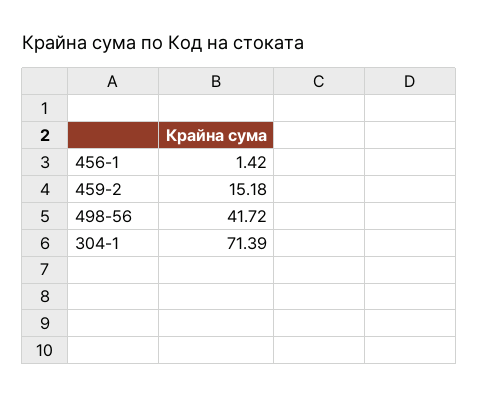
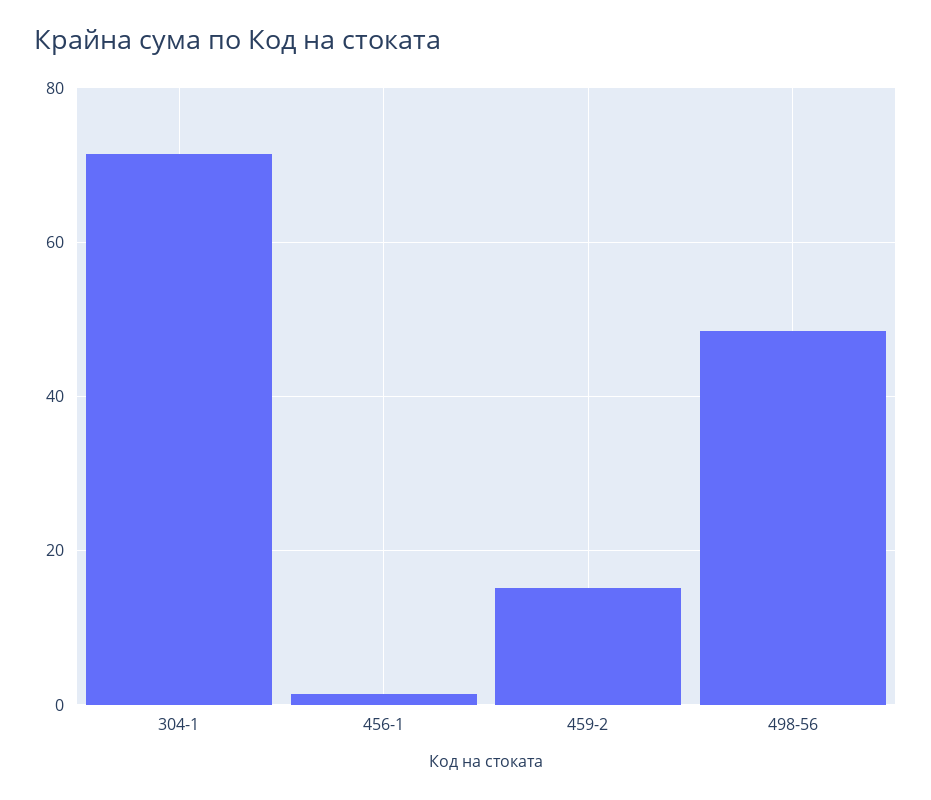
  {
    "456-1": 1.42,
    "459-2": 15.18,
-   "498-56": 41.72,
+   "498-56": 48,
    "304-1": 71.39
  }

